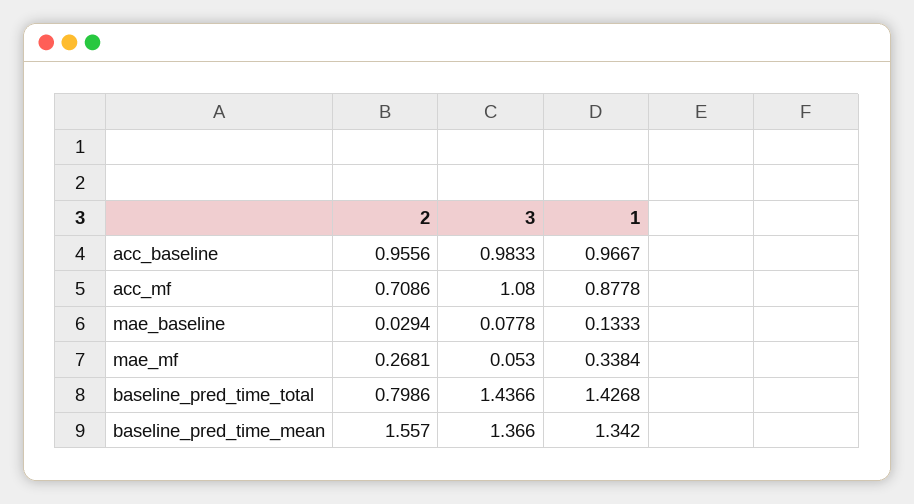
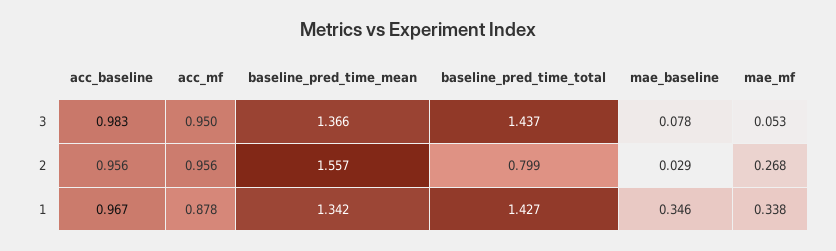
  {
    "2": {
      "acc_baseline": 0.9556,
-     "acc_mf": 0.7086,
+     "acc_mf": 0.956,
      "mae_baseline": 0.0294,
      "mae_mf": 0.2681,
      "baseline_pred_time_total": 0.7986,
      "baseline_pred_time_mean": 1.557
    },
    "3": {
      "acc_baseline": 0.9833,
-     "acc_mf": 1.08,
+     "acc_mf": 0.95,
      "mae_baseline": 0.0778,
      "mae_mf": 0.053,
      "baseline_pred_time_total": 1.4366,
      "baseline_pred_time_mean": 1.366
    },
    "1": {
      "acc_baseline": 0.9667,
      "acc_mf": 0.8778,
-     "mae_baseline": 0.1333,
+     "mae_baseline": 0.346,
      "mae_mf": 0.3384,
      "baseline_pred_time_total": 1.4268,
      "baseline_pred_time_mean": 1.342
    }
  }

